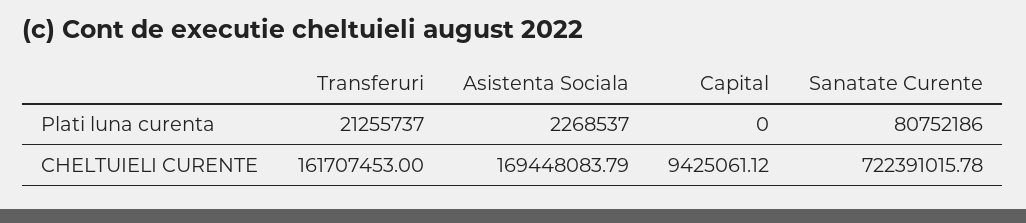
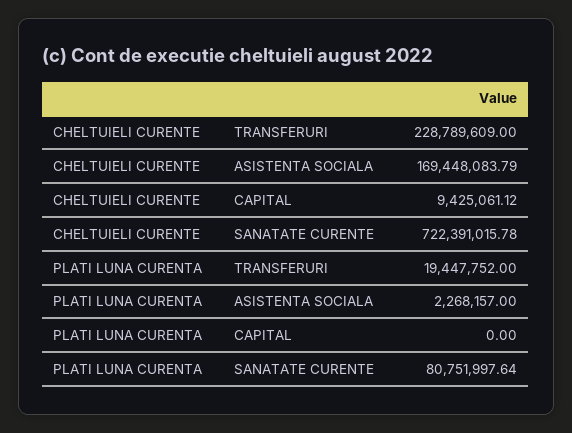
  {
    "Transferuri": {
-     "Plati luna curenta": 21255737,
+     "Plati luna curenta": 19447752,
-     "CHELTUIELI CURENTE": 161707453
+     "CHELTUIELI CURENTE": 228789609
    },
    "Asistenta Sociala": {
-     "Plati luna curenta": 2268537,
+     "Plati luna curenta": 2268157,
      "CHELTUIELI CURENTE": 169448083.79
    },
    "Capital": {
      "Plati luna curenta": 0,
      "CHELTUIELI CURENTE": 9425061.12
    },
    "Sanatate Curente": {
-     "Plati luna curenta": 80752186,
+     "Plati luna curenta": 80751997.64,
      "CHELTUIELI CURENTE": 722391015.78
    }
  }

